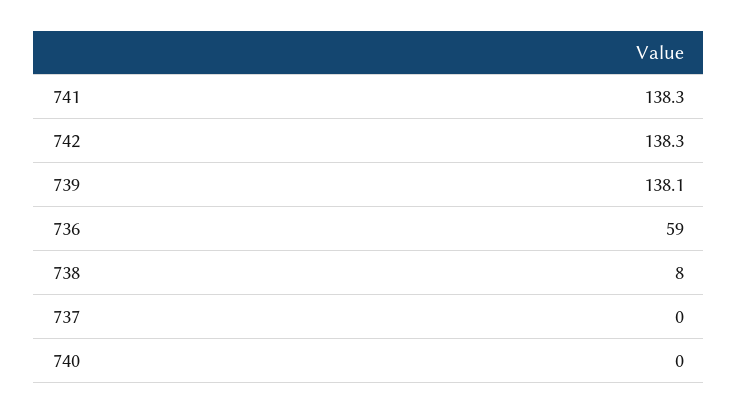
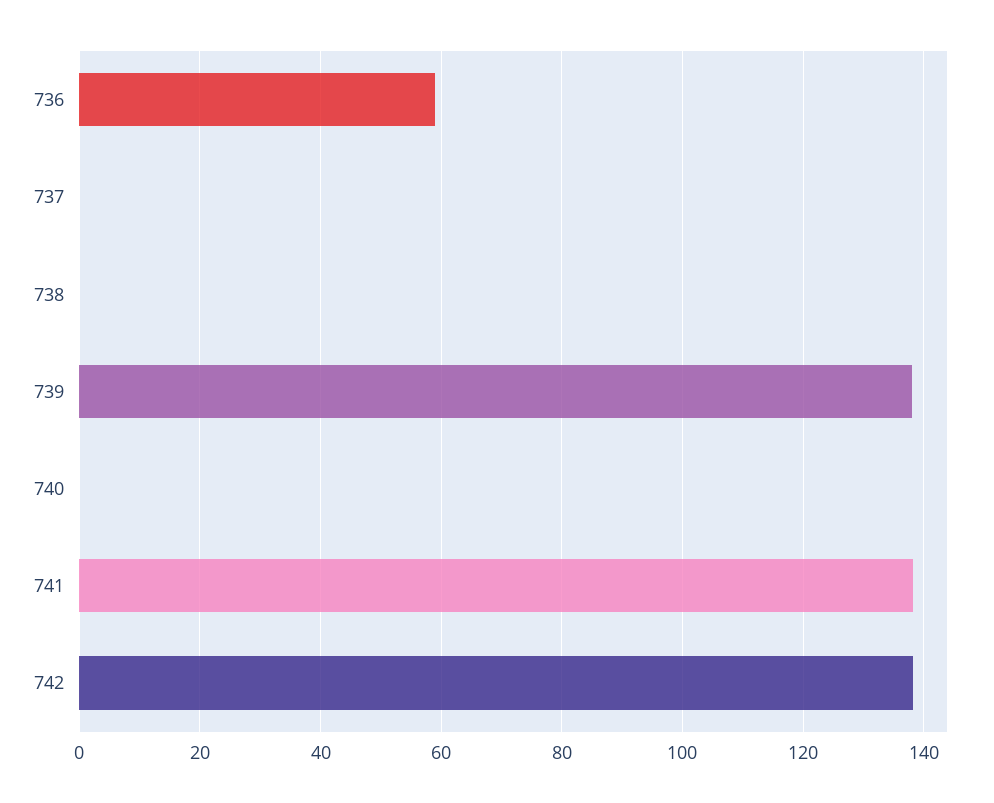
  {
    "741": 138.3,
    "742": 138.3,
    "739": 138.1,
    "736": 59,
-   "738": 8,
+   "738": 0,
    "737": 0,
    "740": 0
  }

